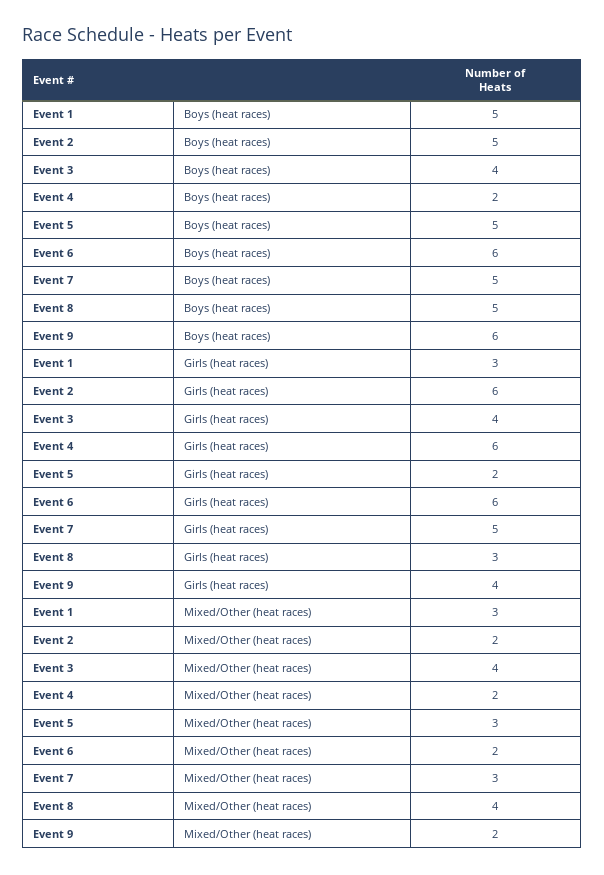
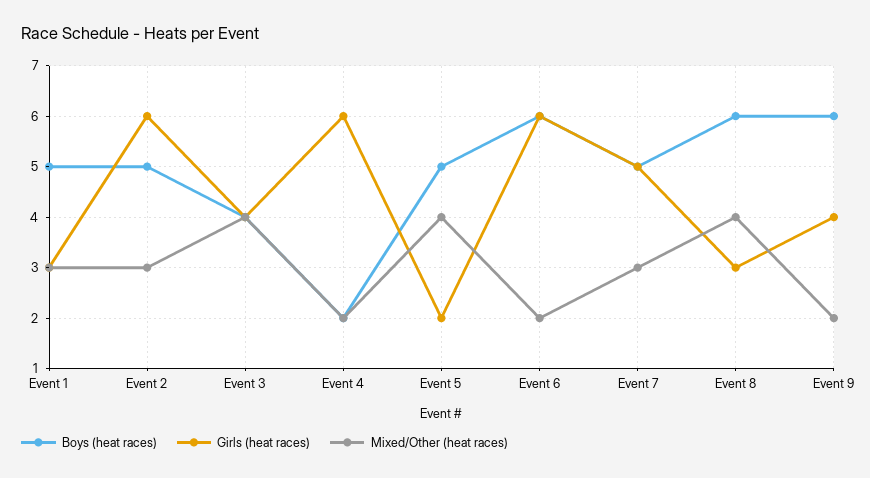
  {
    "Boys (heat races)": {
      "Event 1": 5,
      "Event 2": 5,
      "Event 3": 4,
      "Event 4": 2,
      "Event 5": 5,
      "Event 6": 6,
      "Event 7": 5,
-     "Event 8": 5,
+     "Event 8": 6,
      "Event 9": 6
    },
    "Girls (heat races)": {
      "Event 1": 3,
      "Event 2": 6,
      "Event 3": 4,
      "Event 4": 6,
      "Event 5": 2,
      "Event 6": 6,
      "Event 7": 5,
      "Event 8": 3,
      "Event 9": 4
    },
    "Mixed/Other (heat races)": {
      "Event 1": 3,
-     "Event 2": 2,
+     "Event 2": 3,
      "Event 3": 4,
      "Event 4": 2,
-     "Event 5": 3,
+     "Event 5": 4,
      "Event 6": 2,
      "Event 7": 3,
      "Event 8": 4,
      "Event 9": 2
    }
  }

